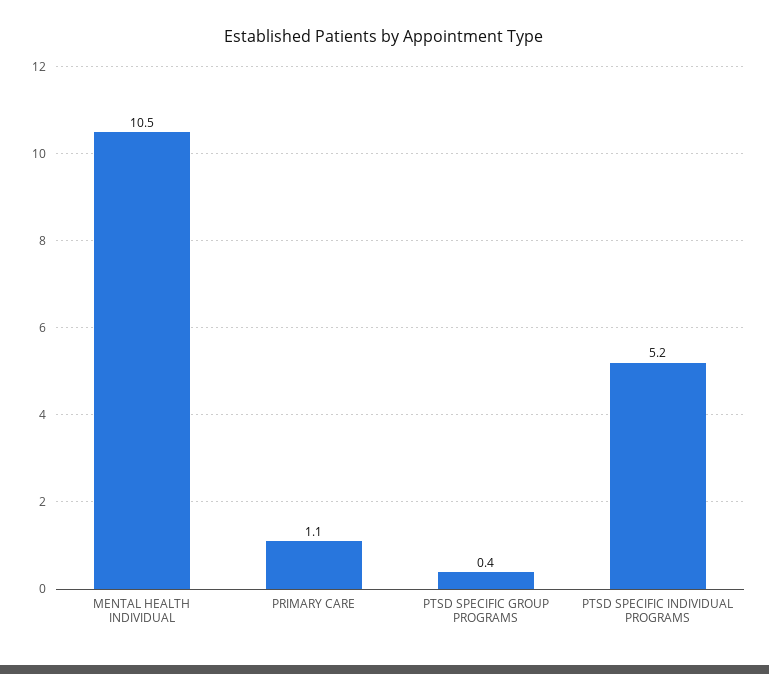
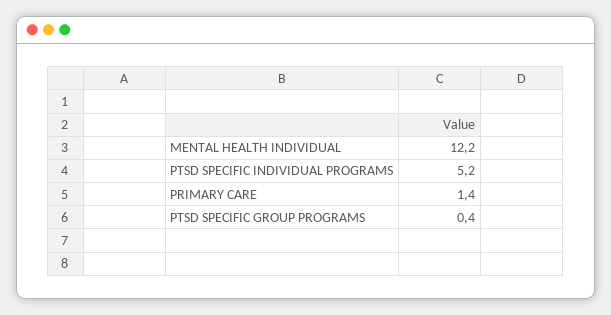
  {
-   "MENTAL HEALTH INDIVIDUAL": 10.5,
+   "MENTAL HEALTH INDIVIDUAL": 12.2,
-   "PRIMARY CARE": 1.1,
+   "PRIMARY CARE": 1.4,
    "PTSD SPECIFIC GROUP PROGRAMS": 0.4,
    "PTSD SPECIFIC INDIVIDUAL PROGRAMS": 5.2
  }

